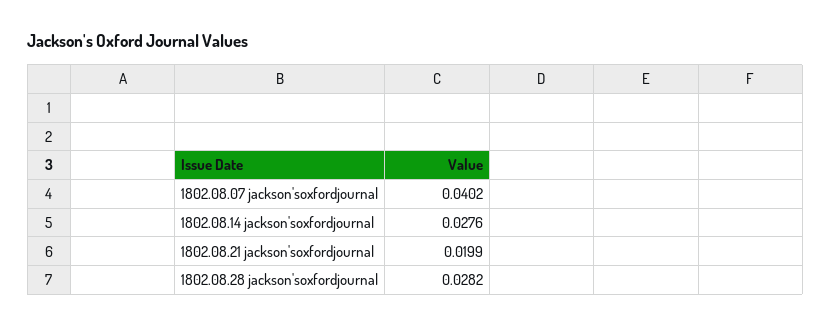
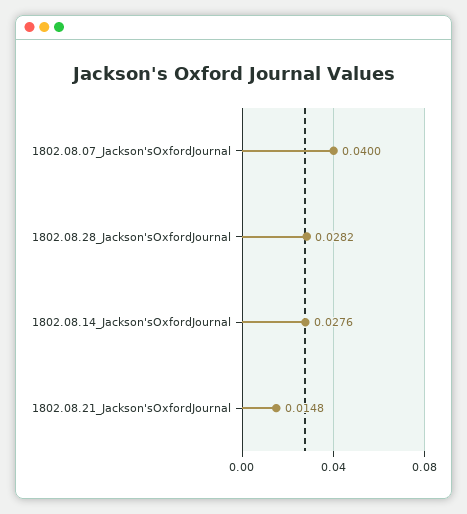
  {
-   "1802.08.07 jackson'soxfordjournal": 0.0402,
+   "1802.08.07 jackson'soxfordjournal": 0.04,
    "1802.08.14 jackson'soxfordjournal": 0.0276,
-   "1802.08.21 jackson'soxfordjournal": 0.0199,
+   "1802.08.21 jackson'soxfordjournal": 0.0148,
    "1802.08.28 jackson'soxfordjournal": 0.0282
  }

